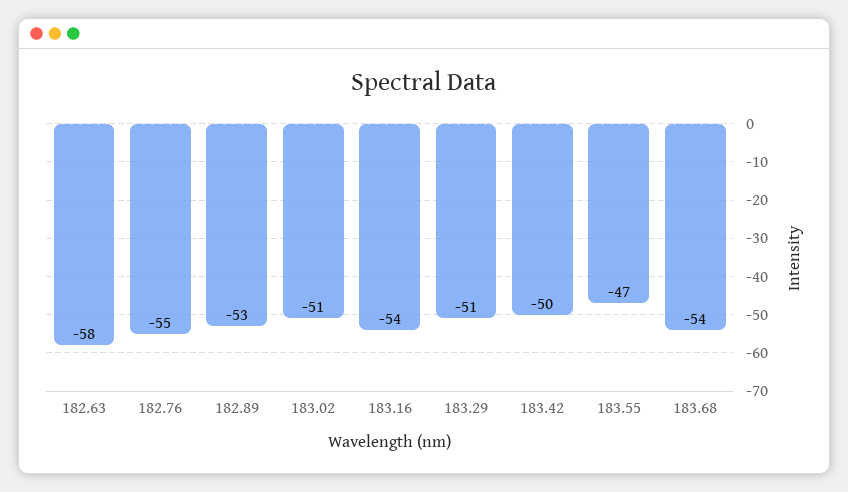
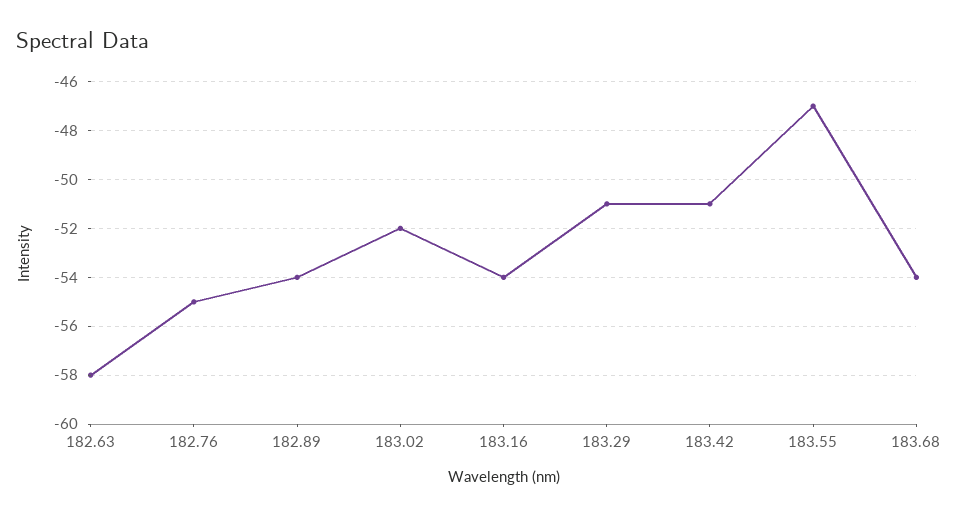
  {
    "182.63": -58,
    "182.76": -55,
-   "182.89": -53,
+   "182.89": -54,
-   "183.02": -51,
+   "183.02": -52,
    "183.16": -54,
    "183.29": -51,
-   "183.42": -50,
+   "183.42": -51,
    "183.55": -47,
    "183.68": -54
  }

